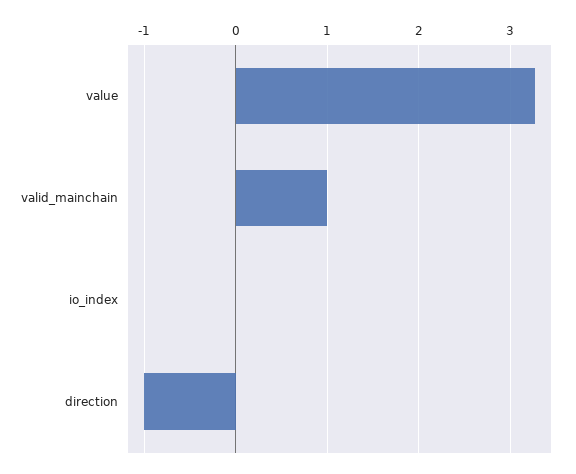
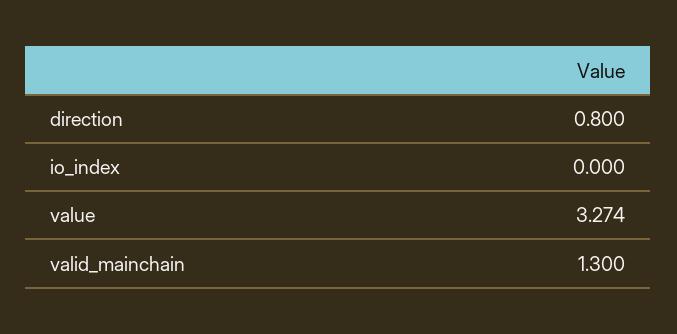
  {
    "value": 3.274,
-   "valid_mainchain": 1,
+   "valid_mainchain": 1.3,
    "io_index": 0,
-   "direction": -1
+   "direction": 0.8
  }

